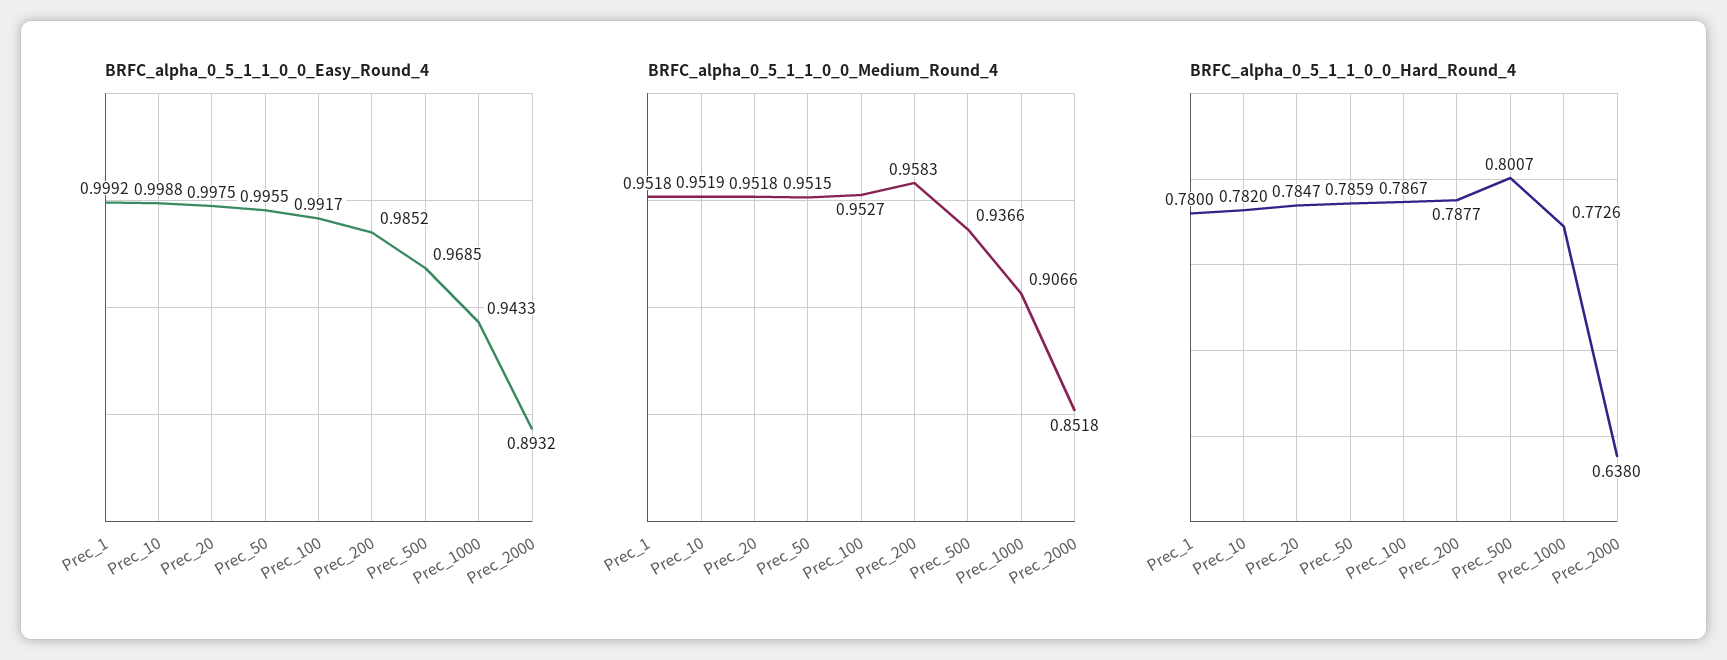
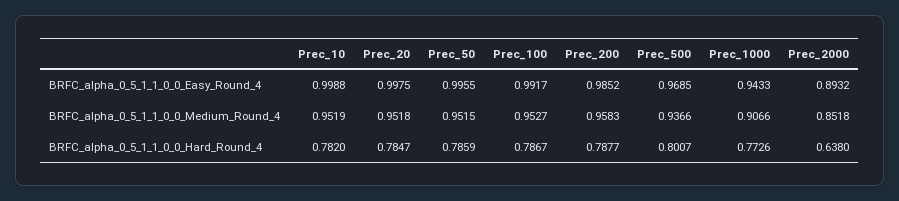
  {
    "BRFC_alpha_0_5_1_1_0_0_Easy_Round_4": {
-     "Prec_1": 0.9992,
      "Prec_10": 0.9988,
      "Prec_20": 0.9975,
      "Prec_50": 0.9955,
      "Prec_100": 0.9917,
      "Prec_200": 0.9852,
      "Prec_500": 0.9685,
      "Prec_1000": 0.9433,
      "Prec_2000": 0.8932
    },
    "BRFC_alpha_0_5_1_1_0_0_Medium_Round_4": {
-     "Prec_1": 0.9518,
      "Prec_10": 0.9519,
      "Prec_20": 0.9518,
      "Prec_50": 0.9515,
      "Prec_100": 0.9527,
      "Prec_200": 0.9583,
      "Prec_500": 0.9366,
      "Prec_1000": 0.9066,
      "Prec_2000": 0.8518
    },
    "BRFC_alpha_0_5_1_1_0_0_Hard_Round_4": {
-     "Prec_1": 0.78,
      "Prec_10": 0.782,
      "Prec_20": 0.7847,
      "Prec_50": 0.7859,
      "Prec_100": 0.7867,
      "Prec_200": 0.7877,
      "Prec_500": 0.8007,
      "Prec_1000": 0.7726,
      "Prec_2000": 0.638
    }
  }

